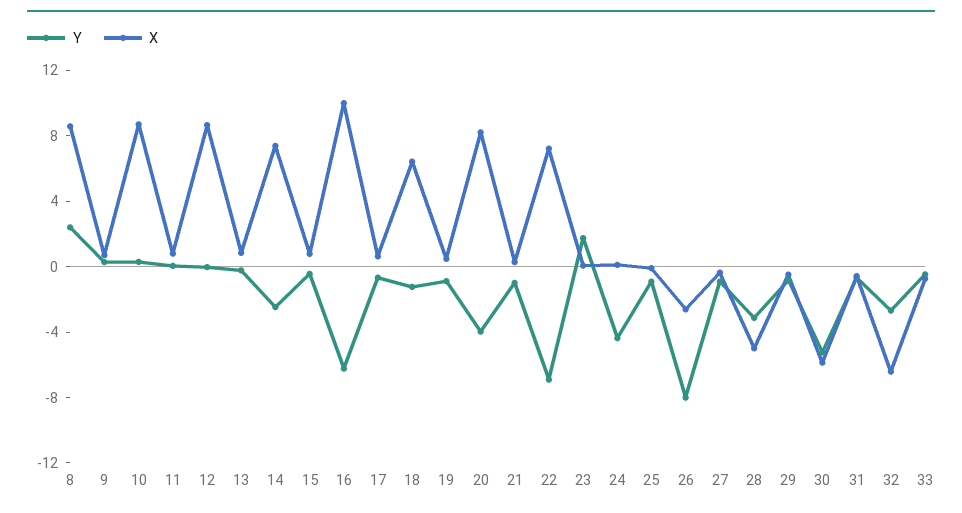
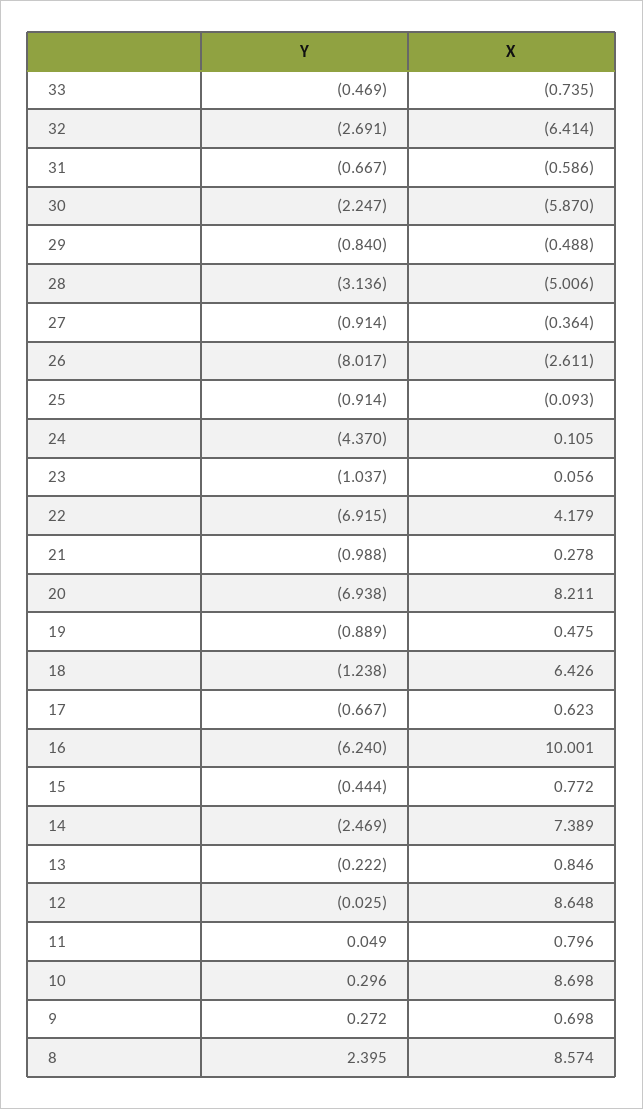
  {
    "Y": {
      "8": 2.395,
      "9": 0.272,
      "10": 0.296,
      "11": 0.049,
      "12": -0.025,
      "13": -0.222,
      "14": -2.469,
      "15": -0.444,
      "16": -6.24,
      "17": -0.667,
      "18": -1.238,
      "19": -0.889,
-     "20": -4,
+     "20": -6.938,
      "21": -0.988,
      "22": -6.915,
-     "23": 2,
+     "23": -1.037,
      "24": -4.37,
      "25": -0.914,
      "26": -8.017,
      "27": -0.914,
      "28": -3.136,
      "29": -0.84,
-     "30": -5,
+     "30": -2.247,
      "31": -0.667,
      "32": -2.691,
      "33": -0.469
    },
    "X": {
      "8": 8.574,
      "9": 0.698,
      "10": 8.698,
      "11": 0.796,
      "12": 8.648,
      "13": 0.846,
      "14": 7.389,
      "15": 0.772,
      "16": 10.001,
      "17": 0.623,
      "18": 6.426,
      "19": 0.475,
      "20": 8.211,
      "21": 0.278,
-     "22": 7,
+     "22": 4.179,
      "23": 0.056,
      "24": 0.105,
      "25": -0.093,
      "26": -2.611,
      "27": -0.364,
      "28": -5.006,
      "29": -0.488,
      "30": -5.87,
      "31": -0.586,
      "32": -6.414,
      "33": -0.735
    }
  }

